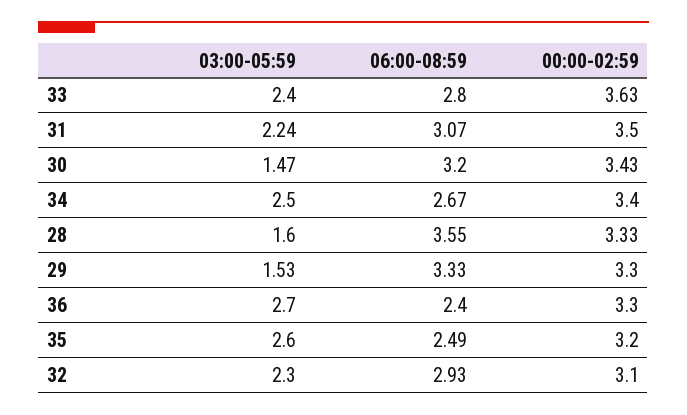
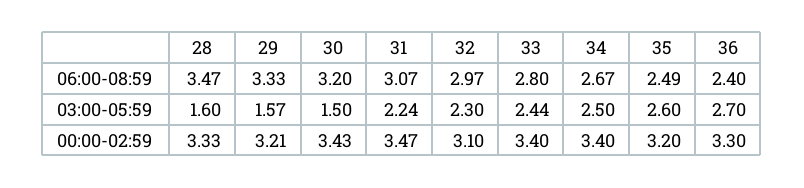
  {
    "03:00-05:59": {
-     "33": 2.4,
+     "33": 2.44,
      "31": 2.24,
-     "30": 1.47,
+     "30": 1.5,
      "34": 2.5,
      "28": 1.6,
-     "29": 1.53,
+     "29": 1.57,
      "36": 2.7,
      "35": 2.6,
      "32": 2.3
    },
    "06:00-08:59": {
      "33": 2.8,
      "31": 3.07,
      "30": 3.2,
      "34": 2.67,
-     "28": 3.55,
+     "28": 3.47,
      "29": 3.33,
      "36": 2.4,
      "35": 2.49,
-     "32": 2.93
+     "32": 2.97
    },
    "00:00-02:59": {
-     "33": 3.63,
+     "33": 3.4,
-     "31": 3.5,
+     "31": 3.47,
      "30": 3.43,
      "34": 3.4,
      "28": 3.33,
-     "29": 3.3,
+     "29": 3.21,
      "36": 3.3,
      "35": 3.2,
      "32": 3.1
    }
  }

